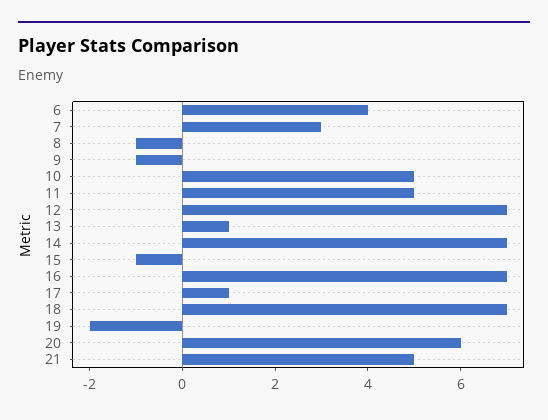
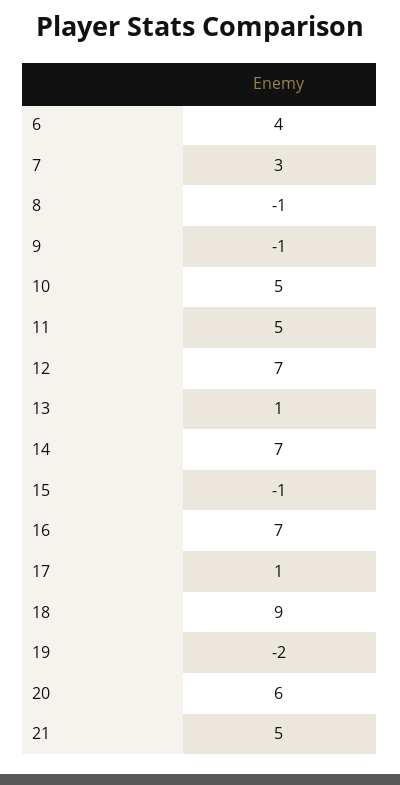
  {
    "6": 4,
    "7": 3,
    "8": -1,
    "9": -1,
    "10": 5,
    "11": 5,
    "12": 7,
    "13": 1,
    "14": 7,
    "15": -1,
    "16": 7,
    "17": 1,
-   "18": 7,
+   "18": 9,
    "19": -2,
    "20": 6,
    "21": 5
  }

